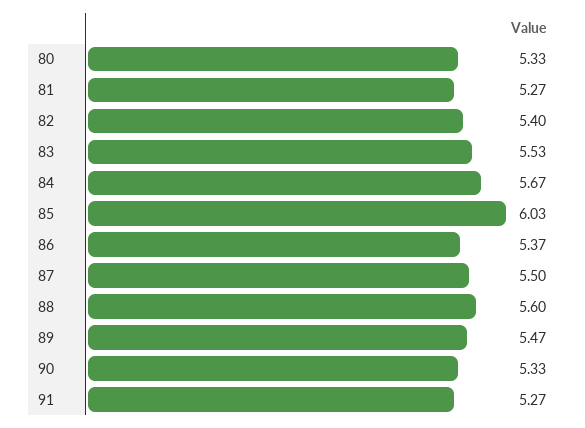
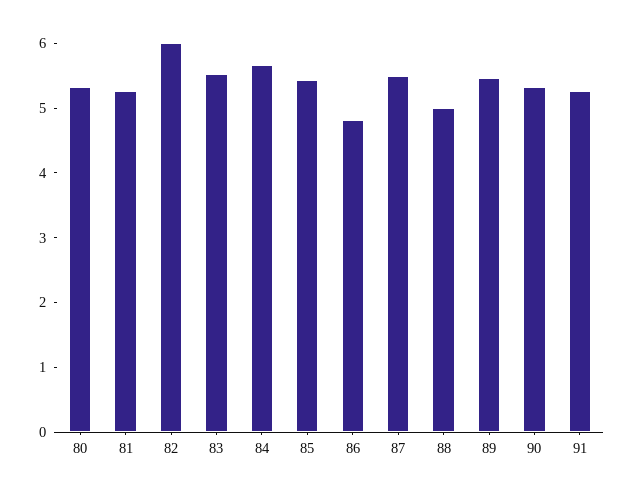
  {
    "80": 5.33,
    "81": 5.27,
-   "82": 5.4,
+   "82": 6,
    "83": 5.53,
    "84": 5.67,
-   "85": 6.03,
+   "85": 5.4,
-   "86": 5.37,
+   "86": 4.8,
    "87": 5.5,
-   "88": 5.6,
+   "88": 5,
    "89": 5.47,
    "90": 5.33,
    "91": 5.27
  }

